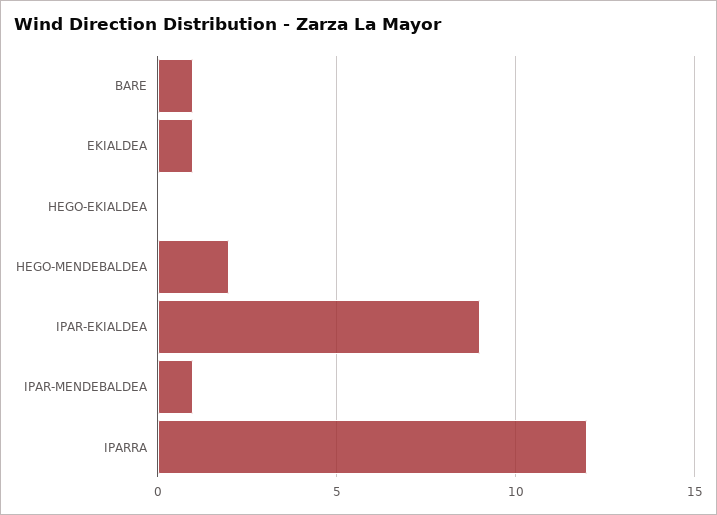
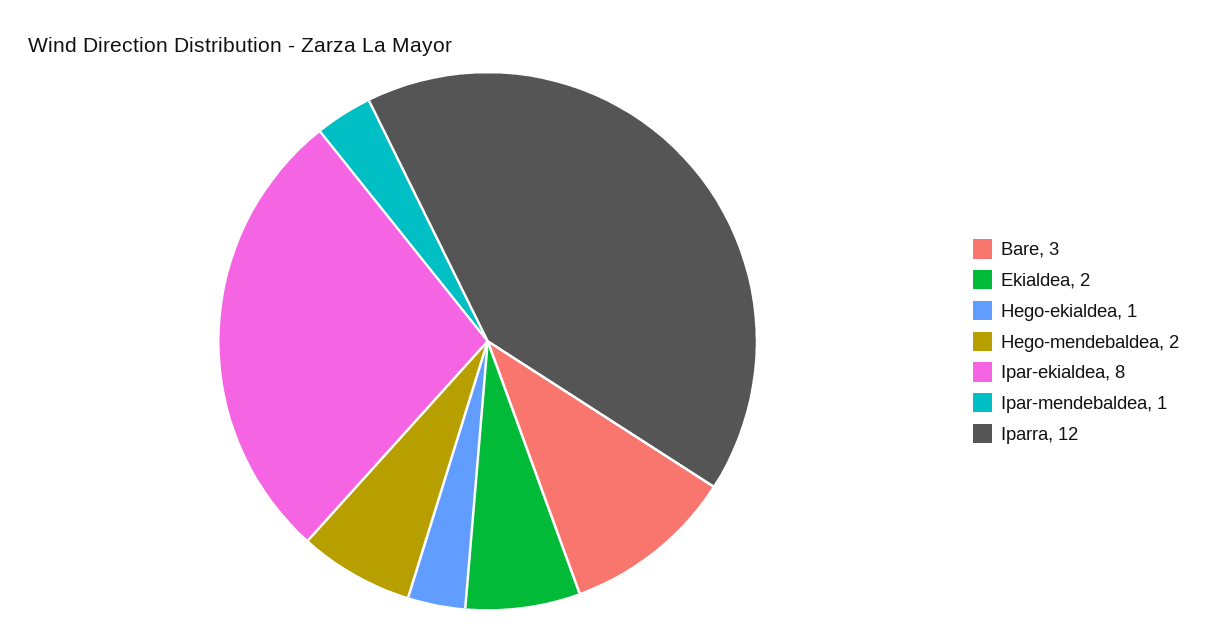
  {
-   "BARE": 1,
+   "BARE": 3,
-   "EKIALDEA": 1,
+   "EKIALDEA": 2,
-   "HEGO-EKIALDEA": 0,
+   "HEGO-EKIALDEA": 1,
    "HEGO-MENDEBALDEA": 2,
-   "IPAR-EKIALDEA": 9,
+   "IPAR-EKIALDEA": 8,
    "IPAR-MENDEBALDEA": 1,
    "IPARRA": 12
  }

